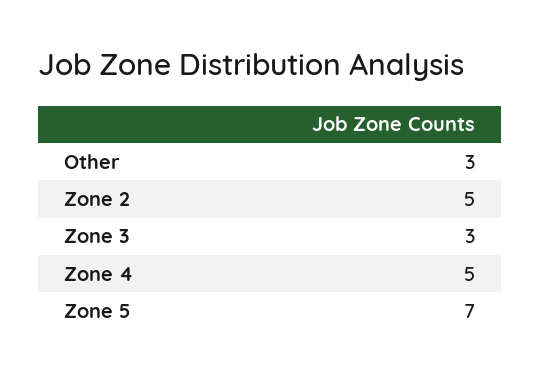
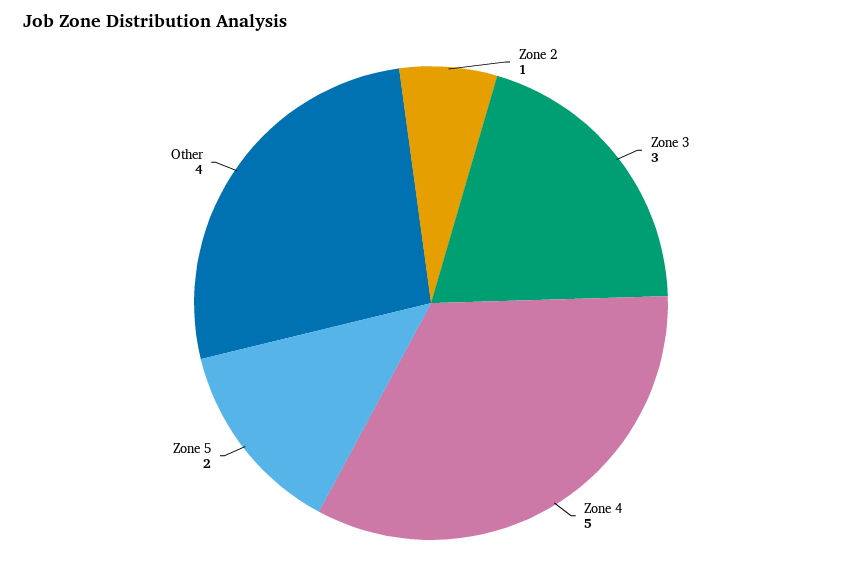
  {
-   "Other": 3,
+   "Other": 4,
-   "Zone 2": 5,
+   "Zone 2": 1,
    "Zone 3": 3,
    "Zone 4": 5,
-   "Zone 5": 7
+   "Zone 5": 2
  }

